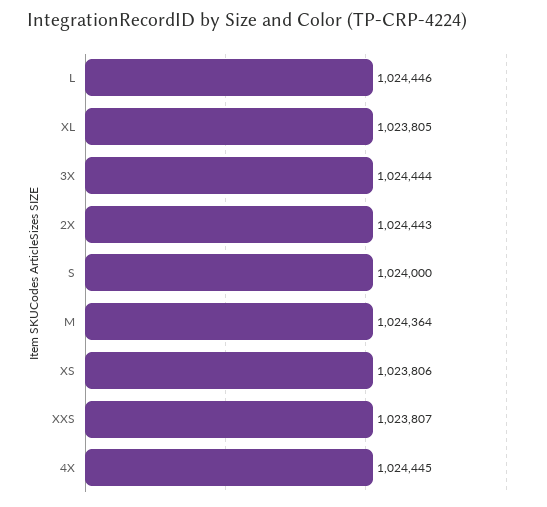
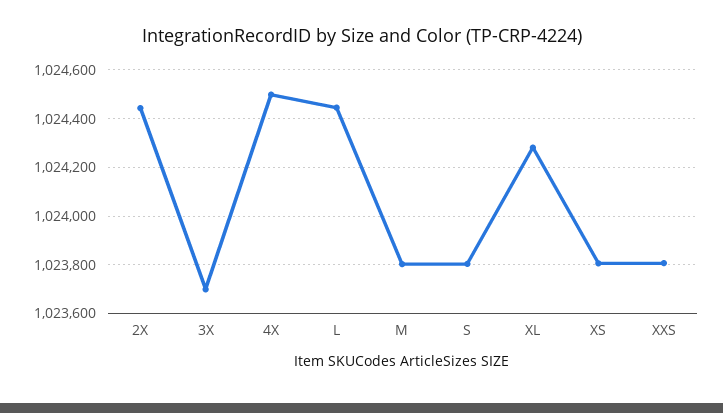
  {
    "L": 1024446,
-   "XL": 1023805,
+   "XL": 1024275,
-   "3X": 1024444,
+   "3X": 1023700,
    "2X": 1024443,
-   "S": 1024000,
+   "S": 1023800,
-   "M": 1024364,
+   "M": 1023800,
    "XS": 1023806,
    "XXS": 1023807,
-   "4X": 1024445
+   "4X": 1024500
  }

